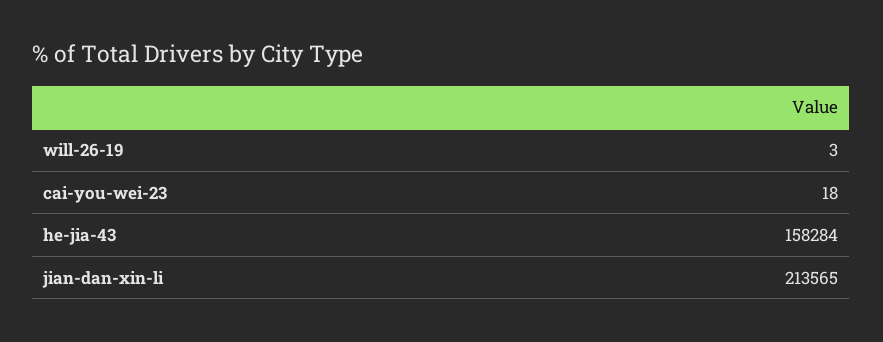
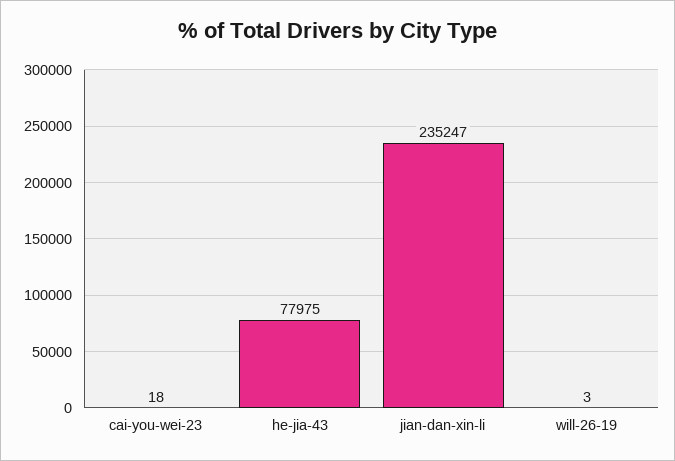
  {
    "will-26-19": 3,
    "cai-you-wei-23": 18,
-   "he-jia-43": 158284,
+   "he-jia-43": 77975,
-   "jian-dan-xin-li": 213565
+   "jian-dan-xin-li": 235247
  }

